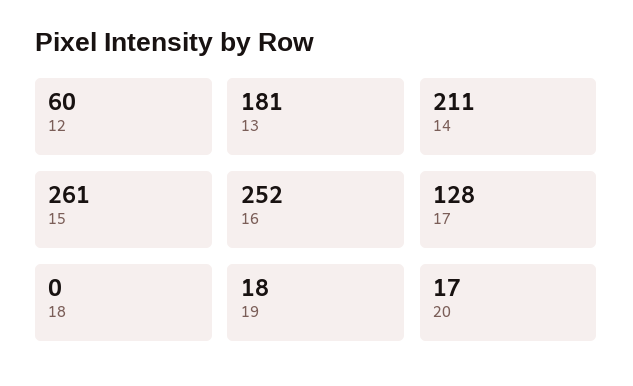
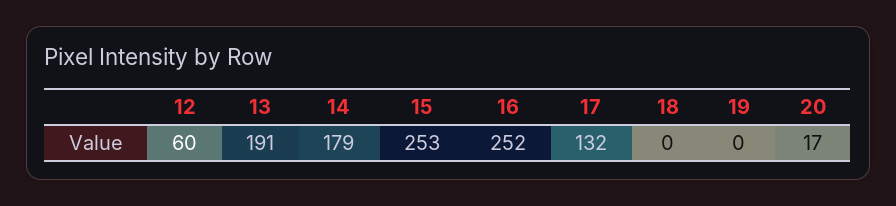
  {
    "12": 60,
-   "13": 181,
+   "13": 191,
-   "14": 211,
+   "14": 179,
-   "15": 261,
+   "15": 253,
    "16": 252,
-   "17": 128,
+   "17": 132,
    "18": 0,
-   "19": 18,
+   "19": 0,
    "20": 17
  }

